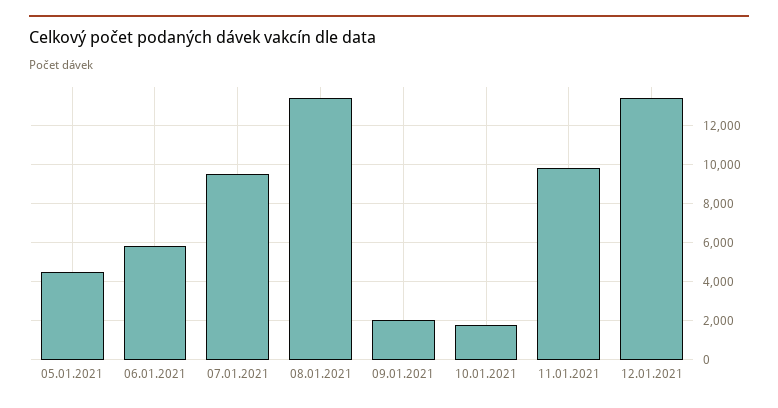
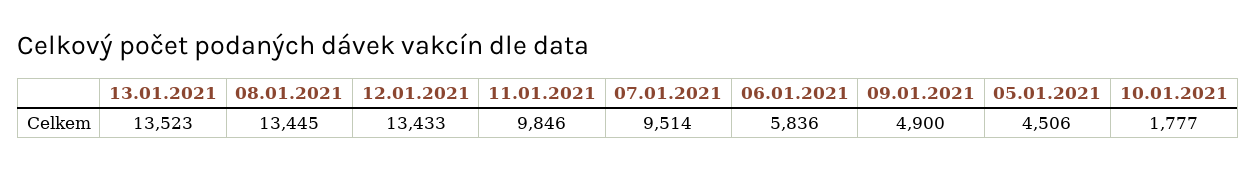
  {
    "05.01.2021": 4506,
    "06.01.2021": 5836,
    "07.01.2021": 9514,
    "08.01.2021": 13445,
-   "09.01.2021": 2000,
+   "09.01.2021": 4900,
    "10.01.2021": 1777,
    "11.01.2021": 9846,
-   "12.01.2021": 13433
+   "12.01.2021": 13433,
+   "13.01.2021": 13523
  }

